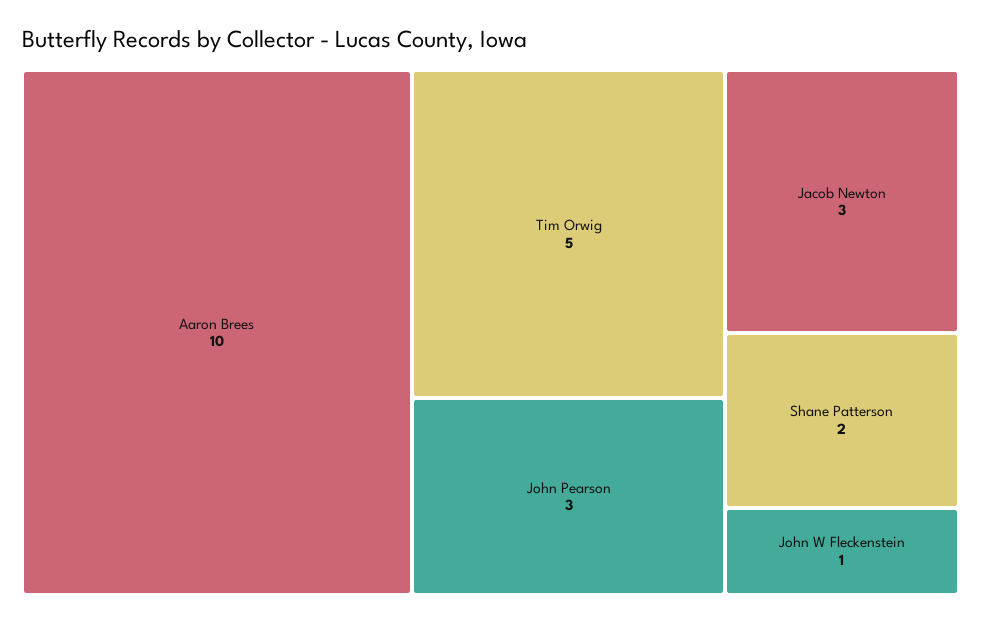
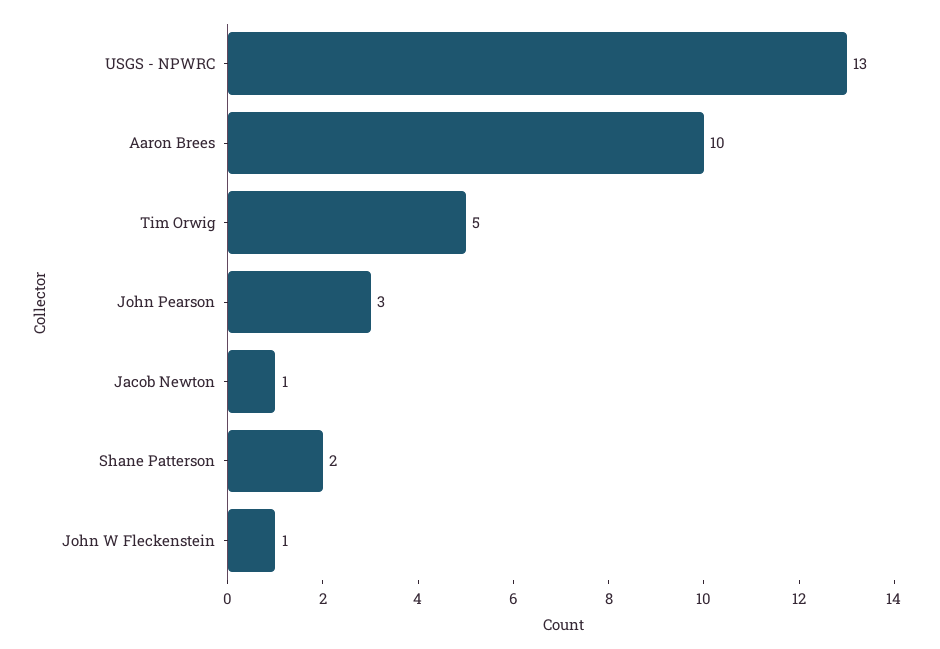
  {
    "Aaron Brees": 10,
    "Tim Orwig": 5,
    "John Pearson": 3,
-   "Jacob Newton": 3,
+   "Jacob Newton": 1,
    "Shane Patterson": 2,
-   "John W Fleckenstein": 1
+   "John W Fleckenstein": 1,
+   "USGS - NPWRC": 13
  }

